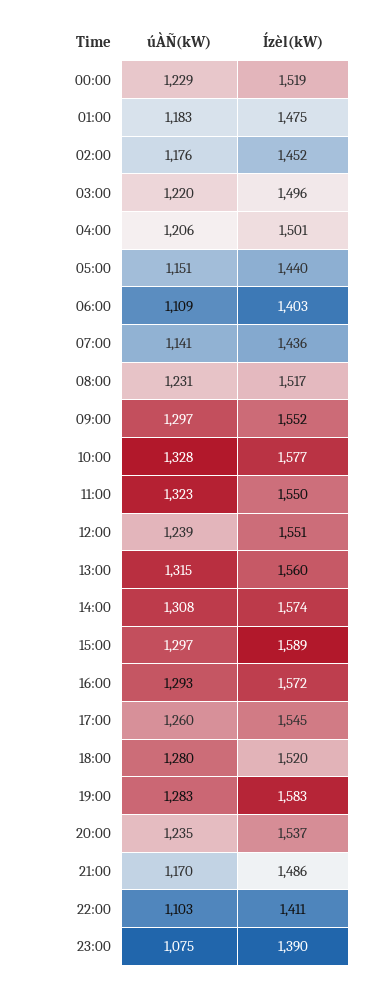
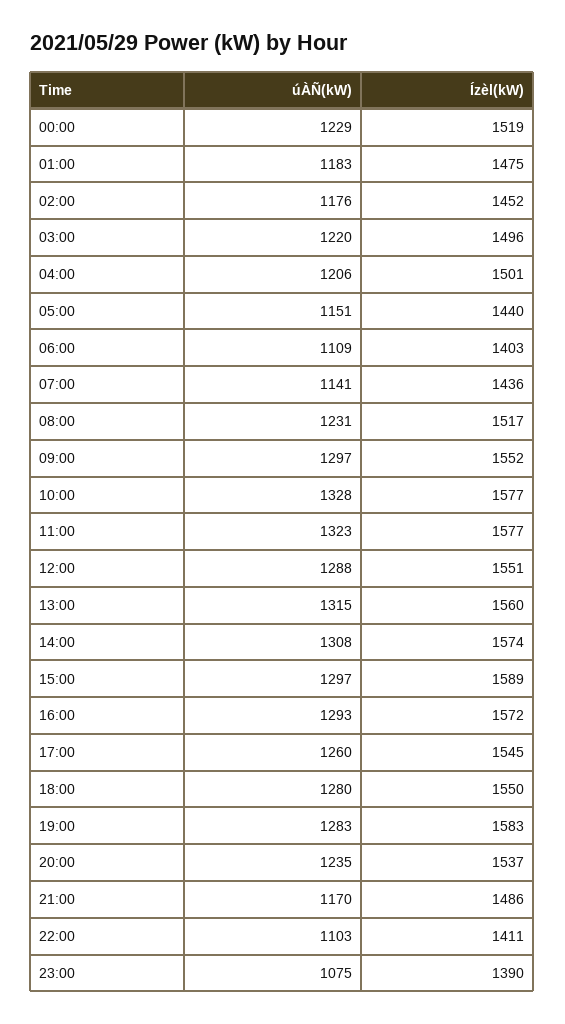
  {
    "úÀÑ(kW)": {
      "00:00": 1229,
      "01:00": 1183,
      "02:00": 1176,
      "03:00": 1220,
      "04:00": 1206,
      "05:00": 1151,
      "06:00": 1109,
      "07:00": 1141,
      "08:00": 1231,
      "09:00": 1297,
      "10:00": 1328,
      "11:00": 1323,
-     "12:00": 1239,
+     "12:00": 1288,
      "13:00": 1315,
      "14:00": 1308,
      "15:00": 1297,
      "16:00": 1293,
      "17:00": 1260,
      "18:00": 1280,
      "19:00": 1283,
      "20:00": 1235,
      "21:00": 1170,
      "22:00": 1103,
      "23:00": 1075
    },
    "Ízèl(kW)": {
      "00:00": 1519,
      "01:00": 1475,
      "02:00": 1452,
      "03:00": 1496,
      "04:00": 1501,
      "05:00": 1440,
      "06:00": 1403,
      "07:00": 1436,
      "08:00": 1517,
      "09:00": 1552,
      "10:00": 1577,
-     "11:00": 1550,
+     "11:00": 1577,
      "12:00": 1551,
      "13:00": 1560,
      "14:00": 1574,
      "15:00": 1589,
      "16:00": 1572,
      "17:00": 1545,
-     "18:00": 1520,
+     "18:00": 1550,
      "19:00": 1583,
      "20:00": 1537,
      "21:00": 1486,
      "22:00": 1411,
      "23:00": 1390
    }
  }

